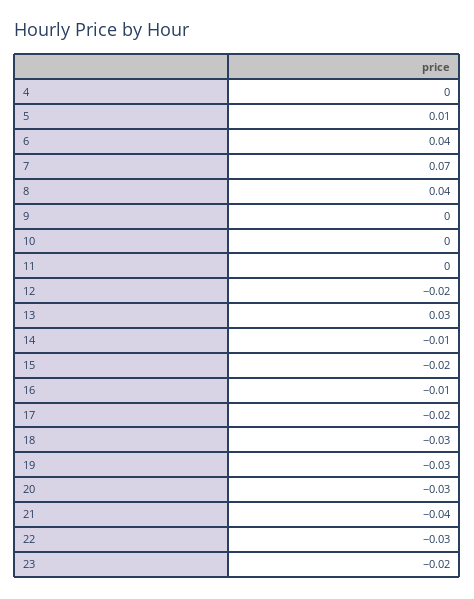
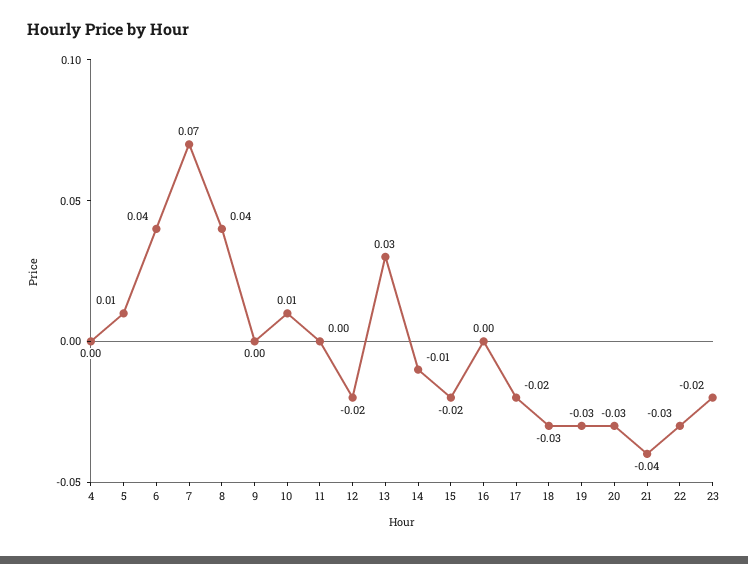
  {
    "4": 0,
    "5": 0.01,
    "6": 0.04,
    "7": 0.07,
    "8": 0.04,
    "9": 0,
-   "10": 0,
+   "10": 0.01,
    "11": 0,
    "12": -0.02,
    "13": 0.03,
    "14": -0.01,
    "15": -0.02,
-   "16": -0.01,
+   "16": 0,
    "17": -0.02,
    "18": -0.03,
    "19": -0.03,
    "20": -0.03,
    "21": -0.04,
    "22": -0.03,
    "23": -0.02
  }

